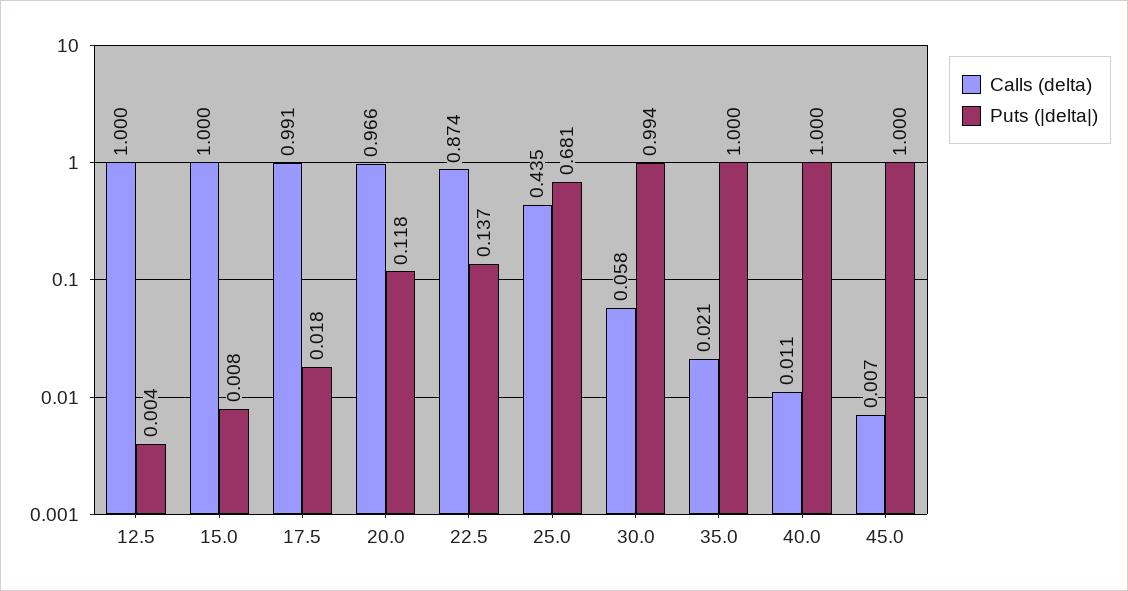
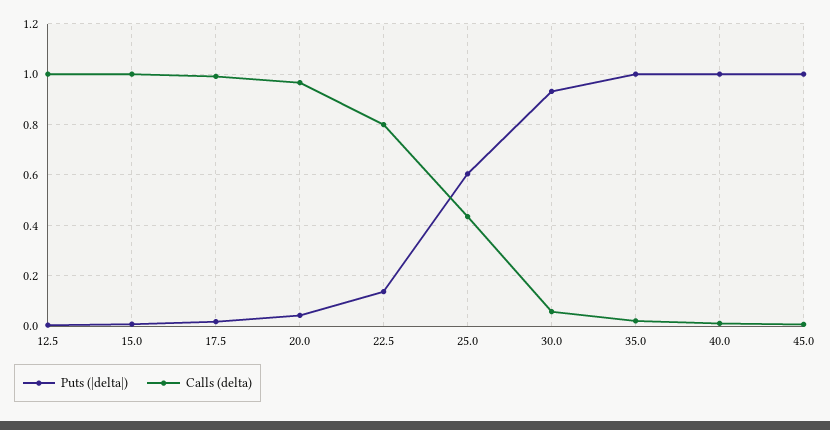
  {
    "Calls (delta)": {
      "12.5": 1,
      "15.0": 1,
      "17.5": 0.991,
      "20.0": 0.966,
-     "22.5": 0.874,
+     "22.5": 0.8,
      "25.0": 0.435,
      "30.0": 0.058,
      "35.0": 0.021,
      "40.0": 0.011,
      "45.0": 0.007
    },
    "Puts (|delta|)": {
      "12.5": 0.004,
      "15.0": 0.008,
      "17.5": 0.018,
-     "20.0": 0.118,
+     "20.0": 0.05,
      "22.5": 0.137,
-     "25.0": 0.681,
+     "25.0": 0.6,
-     "30.0": 0.994,
+     "30.0": 0.925,
      "35.0": 1,
      "40.0": 1,
      "45.0": 1
    }
  }

